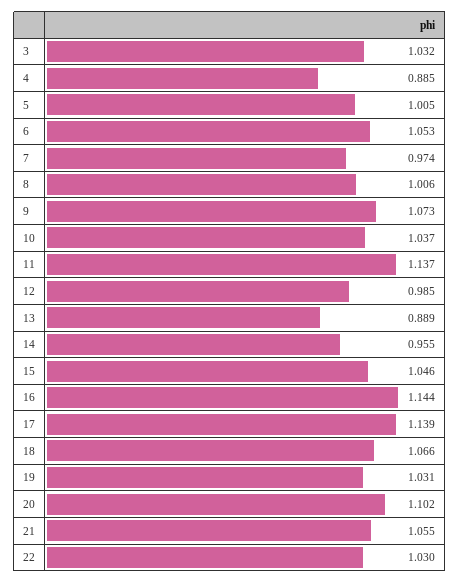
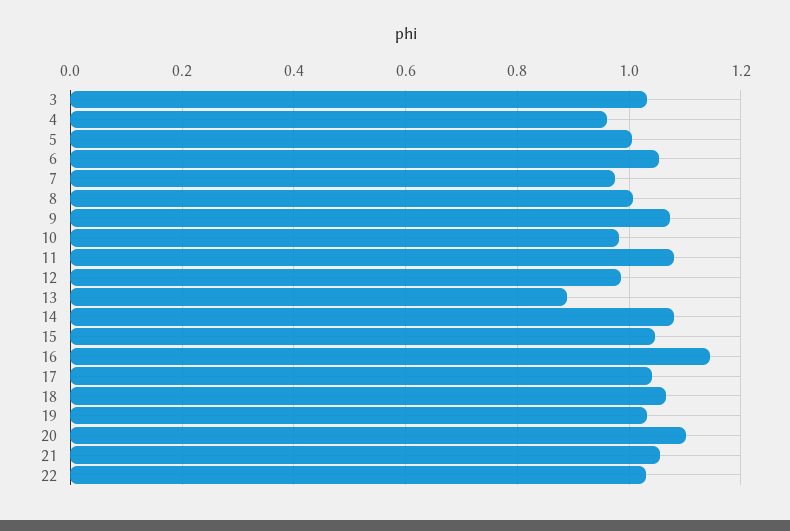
  {
    "3": 1.032,
-   "4": 0.885,
+   "4": 0.96,
    "5": 1.005,
    "6": 1.053,
    "7": 0.974,
    "8": 1.006,
    "9": 1.073,
-   "10": 1.037,
+   "10": 0.98,
-   "11": 1.137,
+   "11": 1.08,
    "12": 0.985,
    "13": 0.889,
-   "14": 0.955,
+   "14": 1.08,
    "15": 1.046,
    "16": 1.144,
-   "17": 1.139,
+   "17": 1.04,
    "18": 1.066,
    "19": 1.031,
    "20": 1.102,
    "21": 1.055,
    "22": 1.03
  }

